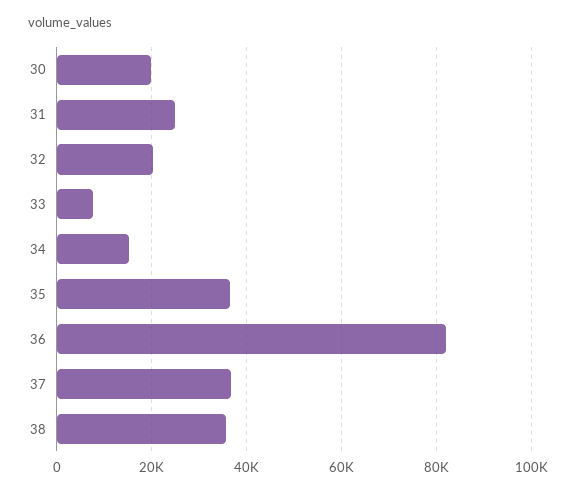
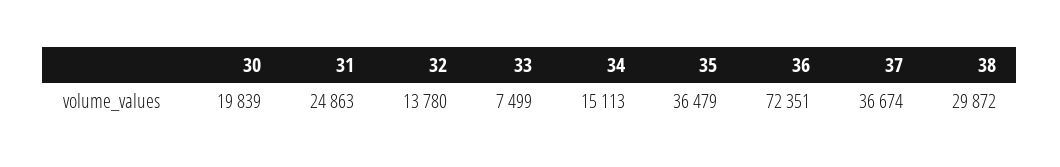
  {
    "30": 19839,
    "31": 24863,
-   "32": 20000,
+   "32": 13780,
    "33": 7499,
    "34": 15113,
    "35": 36479,
-   "36": 82000,
+   "36": 72351,
    "37": 36674,
-   "38": 36000
+   "38": 29872
  }

